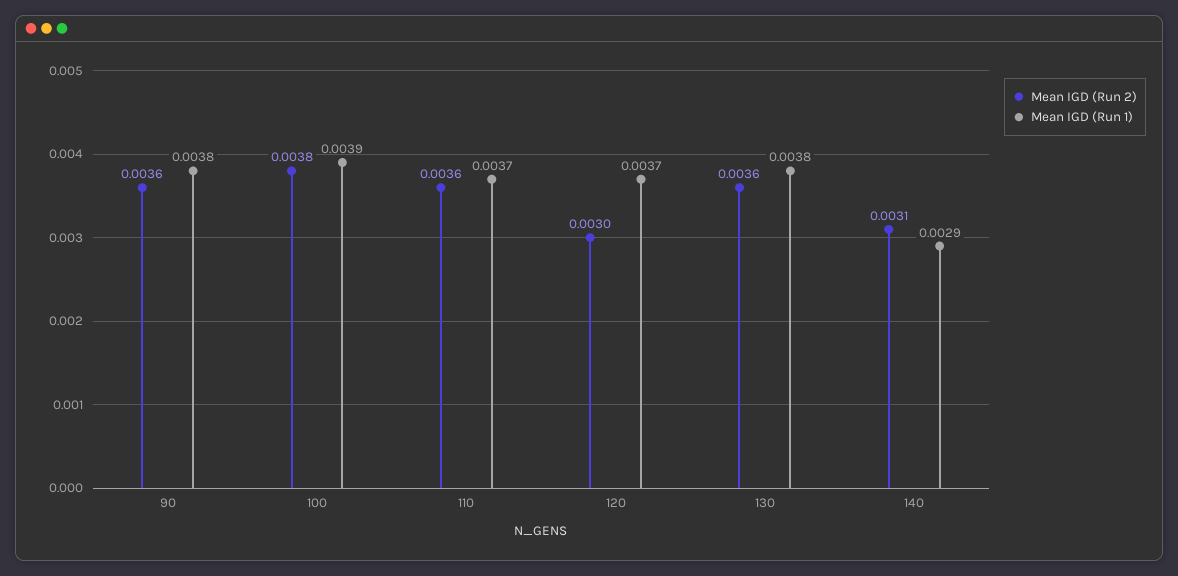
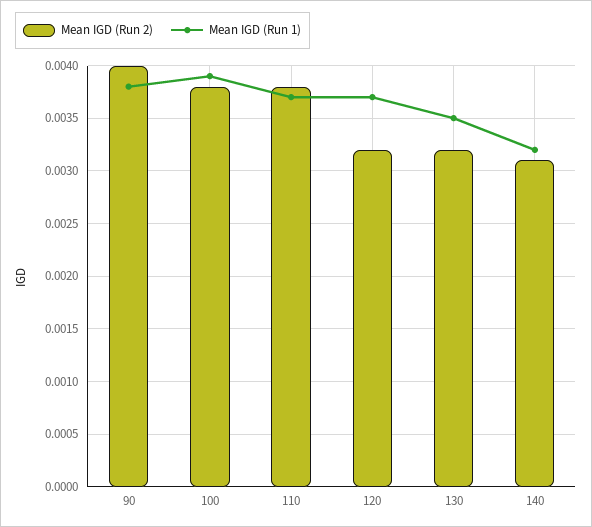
  {
    "Mean IGD (Run 2)": {
-     "90": 0.0036,
+     "90": 0.004,
      "100": 0.0038,
-     "110": 0.0036,
+     "110": 0.0038,
-     "120": 0.003,
+     "120": 0.0032,
-     "130": 0.0036,
+     "130": 0.0032,
      "140": 0.0031
    },
    "Mean IGD (Run 1)": {
      "90": 0.0038,
      "100": 0.0039,
      "110": 0.0037,
      "120": 0.0037,
-     "130": 0.0038,
+     "130": 0.0035,
-     "140": 0.0029
+     "140": 0.0032
    }
  }

